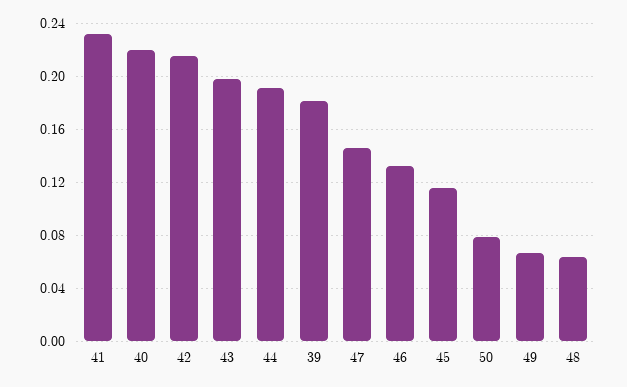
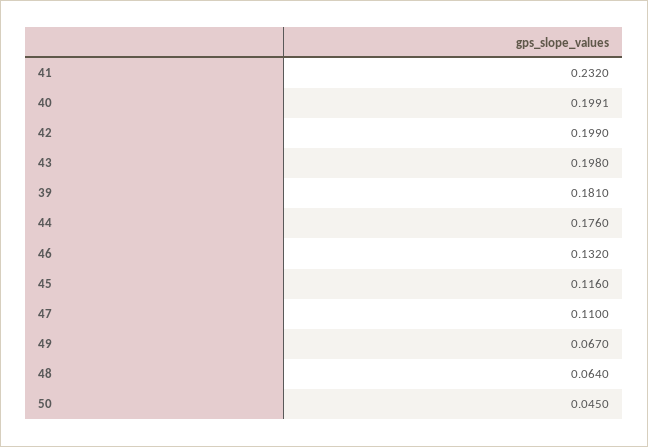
  {
    "41": 0.232,
-   "40": 0.22,
+   "40": 0.1991,
-   "42": 0.215,
+   "42": 0.199,
    "43": 0.198,
-   "44": 0.19,
+   "44": 0.176,
    "39": 0.181,
-   "47": 0.145,
+   "47": 0.11,
    "46": 0.132,
    "45": 0.116,
-   "50": 0.08,
+   "50": 0.045,
    "49": 0.067,
    "48": 0.064
  }

